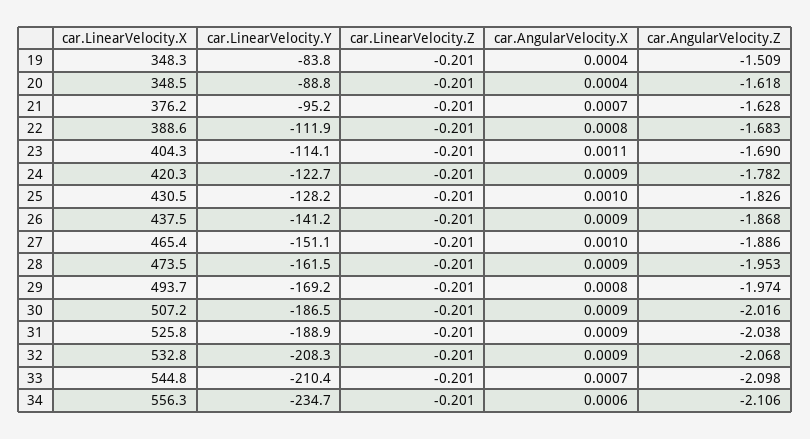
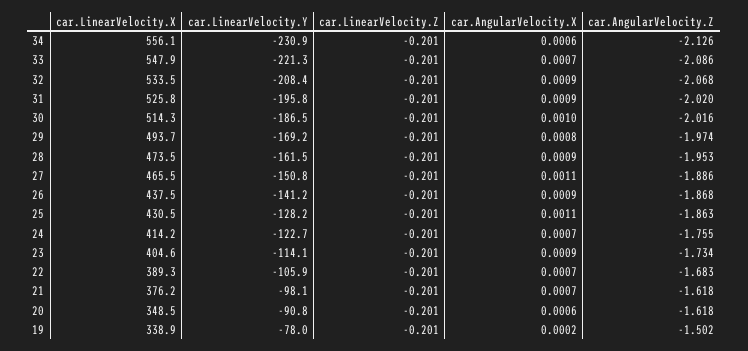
  {
    "car.LinearVelocity.X": {
-     "19": 348.3,
+     "19": 338.9,
      "20": 348.5,
      "21": 376.2,
-     "22": 388.6,
+     "22": 389.3,
-     "23": 404.3,
+     "23": 404.6,
-     "24": 420.3,
+     "24": 414.2,
      "25": 430.5,
      "26": 437.5,
-     "27": 465.4,
+     "27": 465.5,
      "28": 473.5,
      "29": 493.7,
-     "30": 507.2,
+     "30": 514.3,
      "31": 525.8,
-     "32": 532.8,
+     "32": 533.5,
-     "33": 544.8,
+     "33": 547.9,
-     "34": 556.3
+     "34": 556.1
    },
    "car.LinearVelocity.Y": {
-     "19": -83.8,
+     "19": -78,
-     "20": -88.8,
+     "20": -90.8,
-     "21": -95.2,
+     "21": -98.1,
-     "22": -111.9,
+     "22": -105.9,
      "23": -114.1,
      "24": -122.7,
      "25": -128.2,
      "26": -141.2,
-     "27": -151.1,
+     "27": -150.8,
      "28": -161.5,
      "29": -169.2,
      "30": -186.5,
-     "31": -188.9,
+     "31": -195.8,
-     "32": -208.3,
+     "32": -208.4,
-     "33": -210.4,
+     "33": -221.3,
-     "34": -234.7
+     "34": -230.9
    },
    "car.LinearVelocity.Z": {
      "19": -0.201,
      "20": -0.201,
      "21": -0.201,
      "22": -0.201,
      "23": -0.201,
      "24": -0.201,
      "25": -0.201,
      "26": -0.201,
      "27": -0.201,
      "28": -0.201,
      "29": -0.201,
      "30": -0.201,
      "31": -0.201,
      "32": -0.201,
      "33": -0.201,
      "34": -0.201
    },
    "car.AngularVelocity.X": {
-     "19": 0.0004,
+     "19": 0.0002,
-     "20": 0.0004,
+     "20": 0.0006,
      "21": 0.0007,
-     "22": 0.0008,
+     "22": 0.0007,
-     "23": 0.0011,
+     "23": 0.0009,
-     "24": 0.0009,
+     "24": 0.0007,
-     "25": 0.001,
+     "25": 0.0011,
      "26": 0.0009,
-     "27": 0.001,
+     "27": 0.0011,
      "28": 0.0009,
      "29": 0.0008,
-     "30": 0.0009,
+     "30": 0.001,
      "31": 0.0009,
      "32": 0.0009,
      "33": 0.0007,
      "34": 0.0006
    },
    "car.AngularVelocity.Z": {
-     "19": -1.509,
+     "19": -1.502,
      "20": -1.618,
-     "21": -1.628,
+     "21": -1.618,
      "22": -1.683,
-     "23": -1.69,
+     "23": -1.734,
-     "24": -1.782,
+     "24": -1.755,
-     "25": -1.826,
+     "25": -1.863,
      "26": -1.868,
      "27": -1.886,
      "28": -1.953,
      "29": -1.974,
      "30": -2.016,
-     "31": -2.038,
+     "31": -2.02,
      "32": -2.068,
-     "33": -2.098,
+     "33": -2.086,
-     "34": -2.106
+     "34": -2.126
    }
  }

